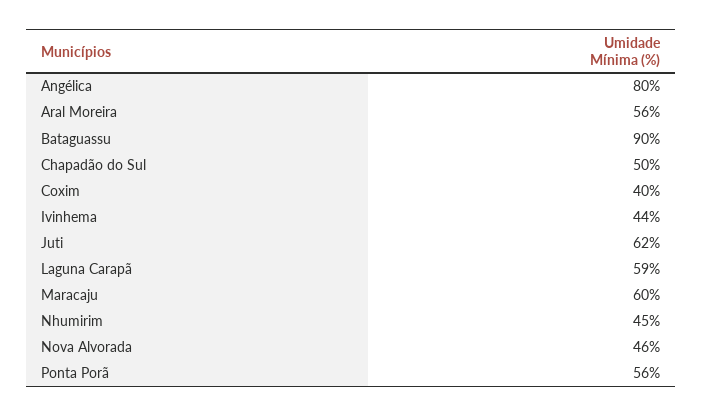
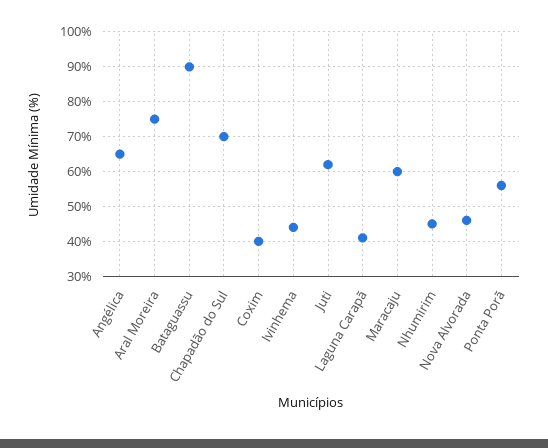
  {
-   "Angélica": 80,
+   "Angélica": 65,
-   "Aral Moreira": 56,
+   "Aral Moreira": 75,
    "Bataguassu": 90,
-   "Chapadão do Sul": 50,
+   "Chapadão do Sul": 70,
    "Coxim": 40,
    "Ivinhema": 44,
    "Juti": 62,
-   "Laguna Carapã": 59,
+   "Laguna Carapã": 40,
    "Maracaju": 60,
    "Nhumirim": 45,
    "Nova Alvorada": 46,
    "Ponta Porã": 56
  }

